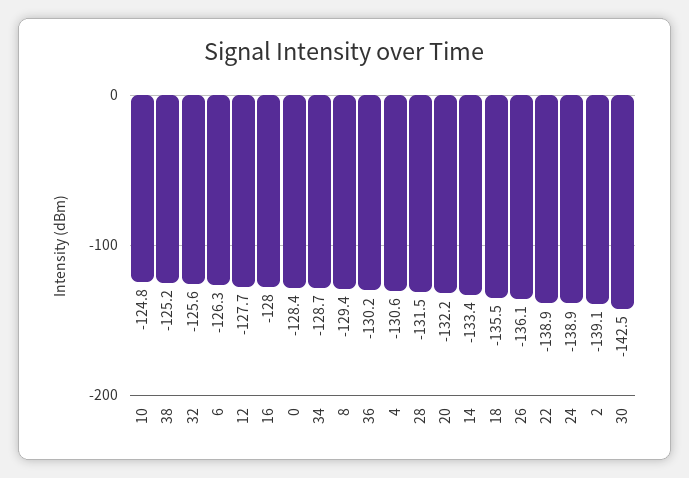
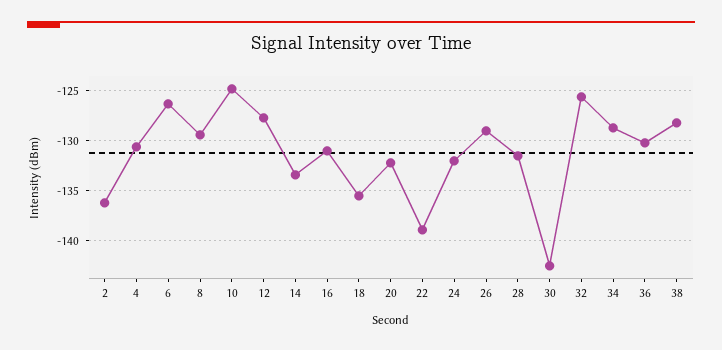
  {
    "10": -124.8,
-   "38": -125.2,
+   "38": -128,
    "32": -125.6,
    "6": -126.3,
    "12": -127.7,
-   "16": -128,
+   "16": -131,
-   "0": -128.4,
    "34": -128.7,
    "8": -129.4,
    "36": -130.2,
    "4": -130.6,
    "28": -131.5,
    "20": -132.2,
    "14": -133.4,
    "18": -135.5,
-   "26": -136.1,
+   "26": -129,
    "22": -138.9,
-   "24": -138.9,
+   "24": -132,
-   "2": -139.1,
+   "2": -136,
    "30": -142.5
  }

